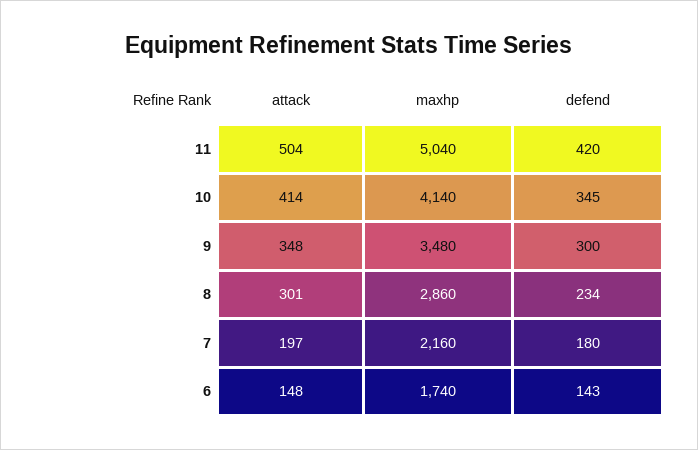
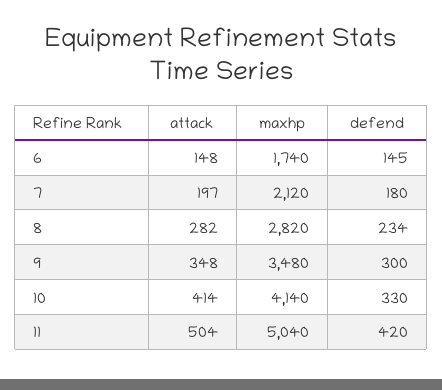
  {
    "attack": {
      "11": 504,
      "10": 414,
      "9": 348,
-     "8": 301,
+     "8": 282,
      "7": 197,
      "6": 148
    },
    "maxhp": {
      "11": 5040,
      "10": 4140,
      "9": 3480,
-     "8": 2860,
+     "8": 2820,
-     "7": 2160,
+     "7": 2120,
      "6": 1740
    },
    "defend": {
      "11": 420,
-     "10": 345,
+     "10": 330,
      "9": 300,
      "8": 234,
      "7": 180,
-     "6": 143
+     "6": 145
    }
  }

